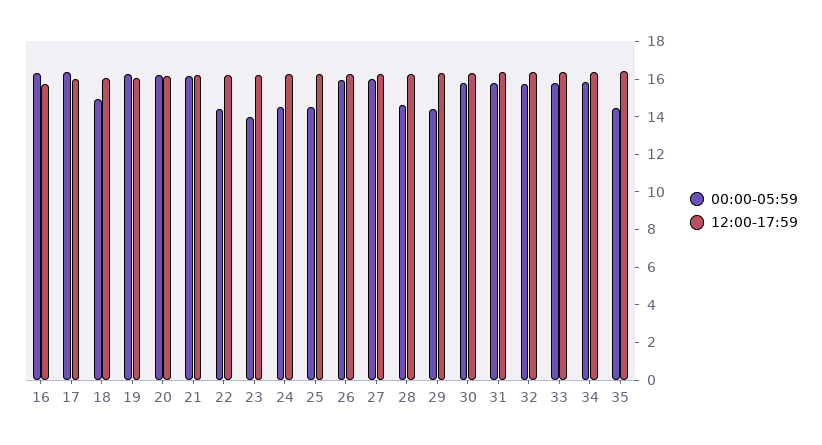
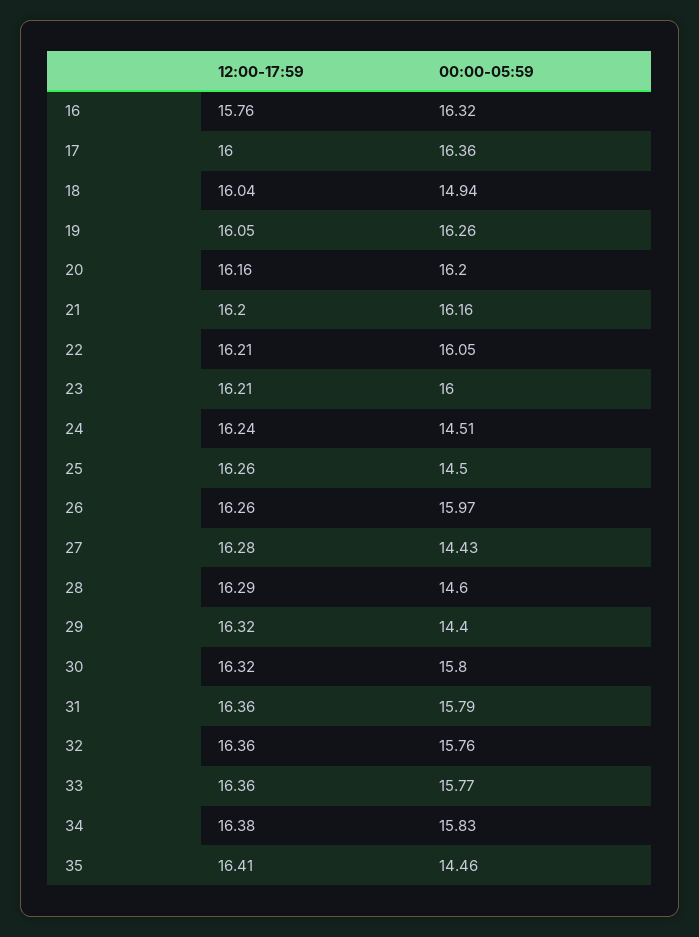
  {
    "00:00-05:59": {
      "16": 16.32,
      "17": 16.36,
      "18": 14.94,
      "19": 16.26,
      "20": 16.2,
      "21": 16.16,
-     "22": 14.5,
+     "22": 16.05,
-     "23": 14,
+     "23": 16,
      "24": 14.51,
      "25": 14.5,
      "26": 15.97,
-     "27": 16,
+     "27": 14.43,
      "28": 14.6,
      "29": 14.4,
      "30": 15.8,
      "31": 15.79,
      "32": 15.76,
      "33": 15.77,
      "34": 15.83,
      "35": 14.46
    },
    "12:00-17:59": {
      "16": 15.76,
      "17": 16,
      "18": 16.04,
      "19": 16.05,
      "20": 16.16,
      "21": 16.2,
      "22": 16.21,
      "23": 16.21,
      "24": 16.24,
      "25": 16.26,
      "26": 16.26,
      "27": 16.28,
      "28": 16.29,
      "29": 16.32,
      "30": 16.32,
      "31": 16.36,
      "32": 16.36,
      "33": 16.36,
      "34": 16.38,
      "35": 16.41
    }
  }

